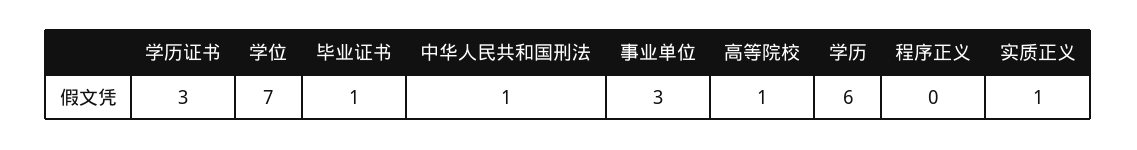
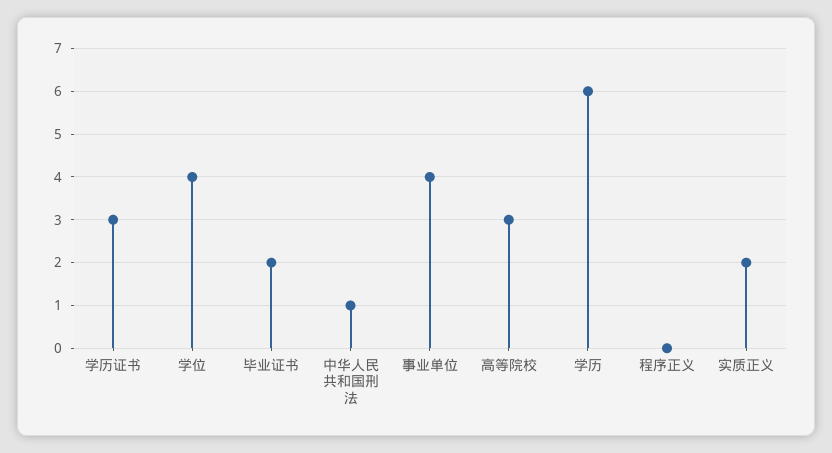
  {
    "学历证书": 3,
-   "学位": 7,
+   "学位": 4,
-   "毕业证书": 1,
+   "毕业证书": 2,
    "中华人民共和国刑法": 1,
-   "事业单位": 3,
+   "事业单位": 4,
-   "高等院校": 1,
+   "高等院校": 3,
    "学历": 6,
    "程序正义": 0,
-   "实质正义": 1
+   "实质正义": 2
  }

